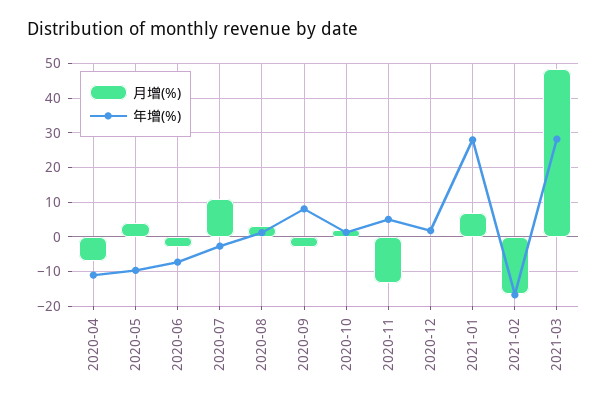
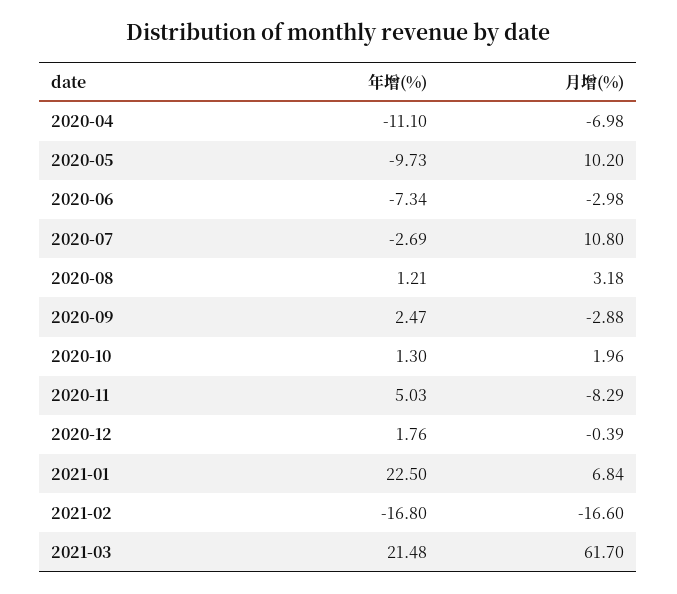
  {
    "月增(%)": {
      "2020-04": -6.98,
-     "2020-05": 4,
+     "2020-05": 10.2,
      "2020-06": -2.98,
      "2020-07": 10.8,
      "2020-08": 3.18,
      "2020-09": -2.88,
      "2020-10": 1.96,
-     "2020-11": -14,
+     "2020-11": -8.29,
      "2020-12": -0.39,
      "2021-01": 6.84,
      "2021-02": -16.6,
-     "2021-03": 48
+     "2021-03": 61.7
    },
    "年增(%)": {
      "2020-04": -11.1,
      "2020-05": -9.73,
      "2020-06": -7.34,
      "2020-07": -2.69,
      "2020-08": 1.21,
-     "2020-09": 8,
+     "2020-09": 2.47,
      "2020-10": 1.3,
      "2020-11": 5.03,
      "2020-12": 1.76,
-     "2021-01": 28,
+     "2021-01": 22.5,
      "2021-02": -16.8,
-     "2021-03": 28
+     "2021-03": 21.48
    }
  }

